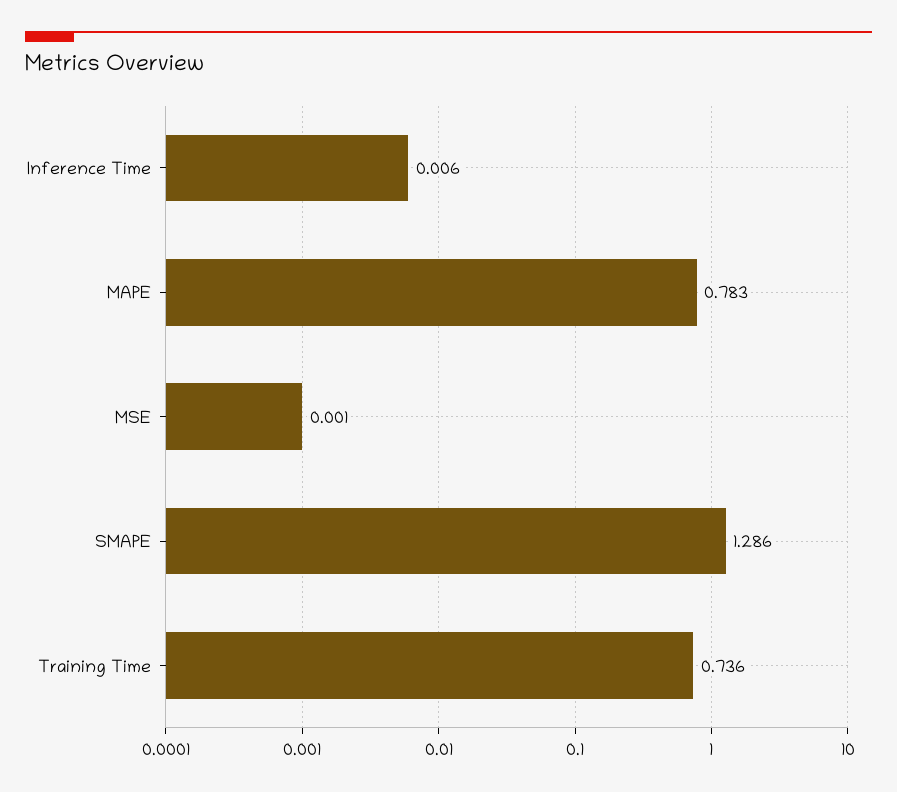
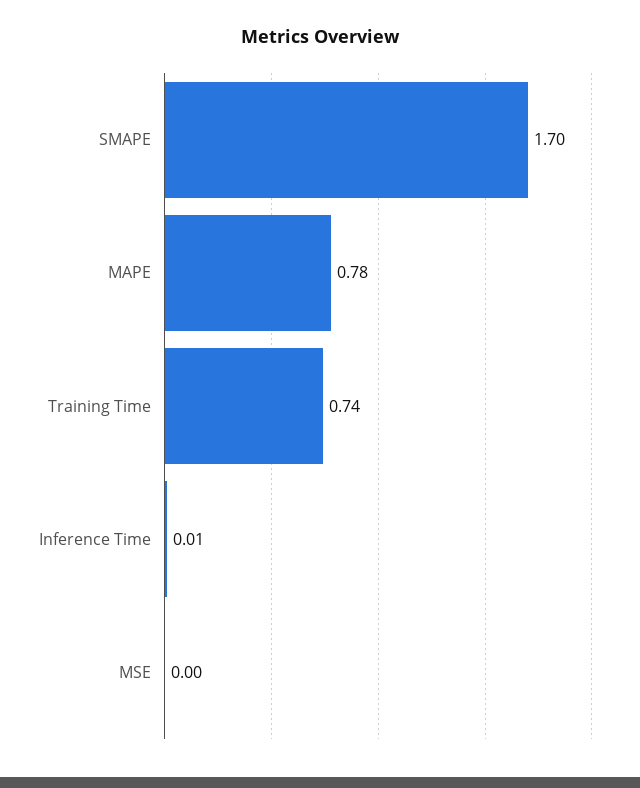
  {
    "Inference Time": 0.006,
    "MAPE": 0.783,
    "MSE": 0.001,
-   "SMAPE": 1.286,
+   "SMAPE": 1.7,
    "Training Time": 0.736
  }

